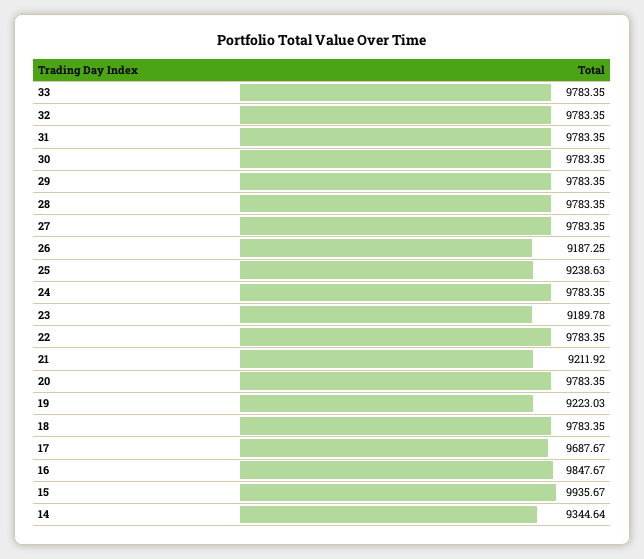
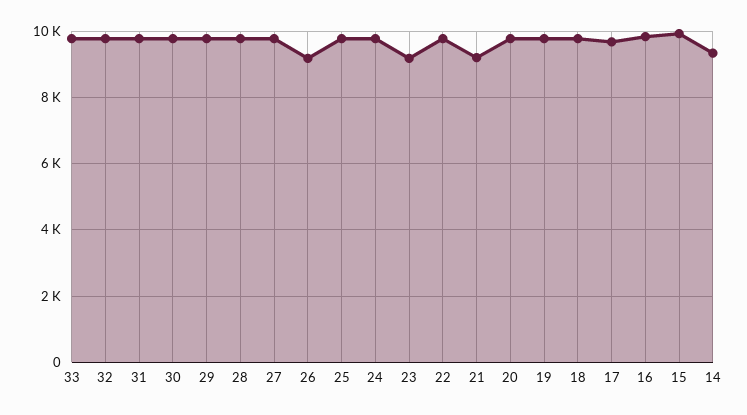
  {
    "33": 9783.35,
    "32": 9783.35,
    "31": 9783.35,
    "30": 9783.35,
    "29": 9783.35,
    "28": 9783.35,
    "27": 9783.35,
    "26": 9187.25,
-   "25": 9238.63,
+   "25": 9800,
    "24": 9783.35,
    "23": 9189.78,
    "22": 9783.35,
    "21": 9211.92,
    "20": 9783.35,
-   "19": 9223.03,
+   "19": 9800,
    "18": 9783.35,
    "17": 9687.67,
    "16": 9847.67,
    "15": 9935.67,
    "14": 9344.64
  }

